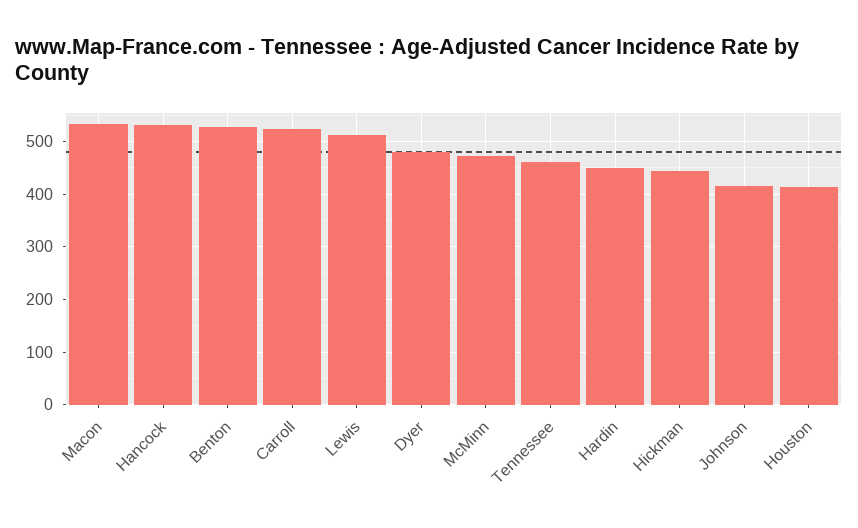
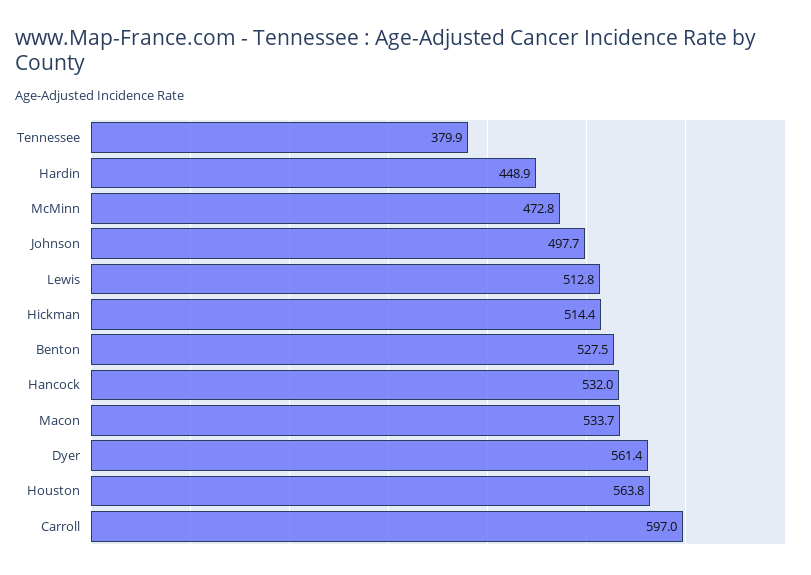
  {
    "Macon": 533.7,
    "Hancock": 532,
    "Benton": 527.5,
-   "Carroll": 520,
+   "Carroll": 597,
    "Lewis": 512.8,
-   "Dyer": 480,
+   "Dyer": 561.4,
    "McMinn": 472.8,
-   "Tennessee": 460,
+   "Tennessee": 379.9,
    "Hardin": 448.9,
-   "Hickman": 440,
+   "Hickman": 514.4,
-   "Johnson": 420,
+   "Johnson": 497.7,
-   "Houston": 420
+   "Houston": 563.8
  }

